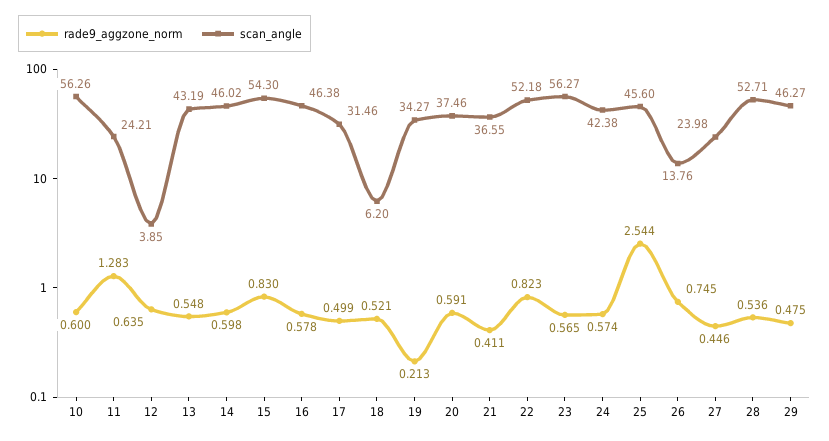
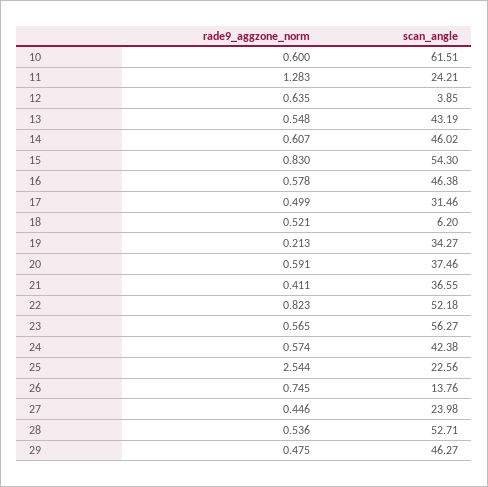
  {
    "rade9_aggzone_norm": {
      "10": 0.6,
      "11": 1.283,
      "12": 0.635,
      "13": 0.548,
-     "14": 0.598,
+     "14": 0.607,
      "15": 0.83,
      "16": 0.578,
      "17": 0.499,
      "18": 0.521,
      "19": 0.213,
      "20": 0.591,
      "21": 0.411,
      "22": 0.823,
      "23": 0.565,
      "24": 0.574,
      "25": 2.544,
      "26": 0.745,
      "27": 0.446,
      "28": 0.536,
      "29": 0.475
    },
    "scan_angle": {
-     "10": 56.26,
+     "10": 61.51,
      "11": 24.21,
      "12": 3.85,
      "13": 43.19,
      "14": 46.02,
      "15": 54.3,
      "16": 46.38,
      "17": 31.46,
      "18": 6.2,
      "19": 34.27,
      "20": 37.46,
      "21": 36.55,
      "22": 52.18,
      "23": 56.27,
      "24": 42.38,
-     "25": 45.6,
+     "25": 22.56,
      "26": 13.76,
      "27": 23.98,
      "28": 52.71,
      "29": 46.27
    }
  }

